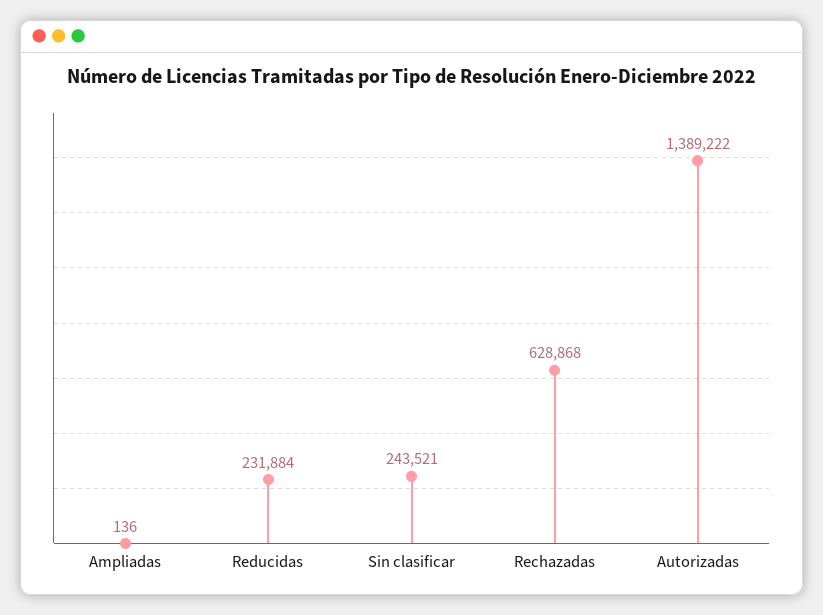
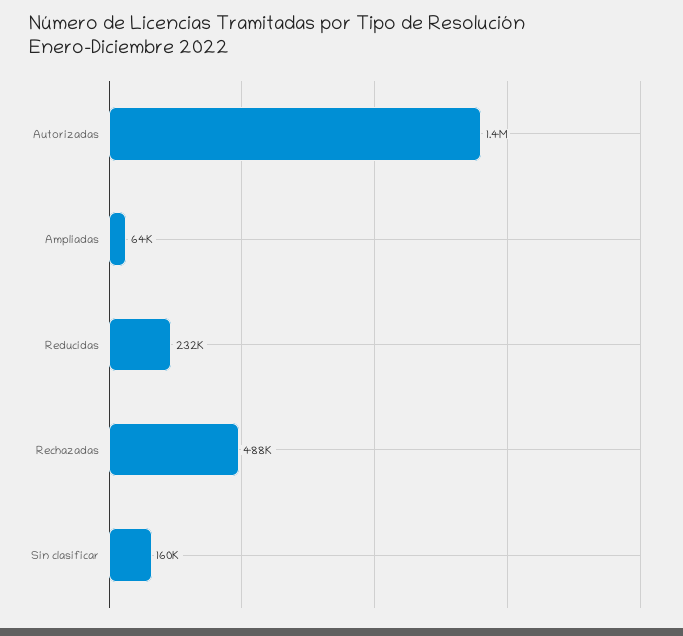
  {
-   "Ampliadas": 136,
+   "Ampliadas": 64000,
    "Reducidas": 231884,
-   "Sin clasificar": 243521,
+   "Sin clasificar": 160000,
-   "Rechazadas": 628868,
+   "Rechazadas": 488000,
    "Autorizadas": 1389222
  }

